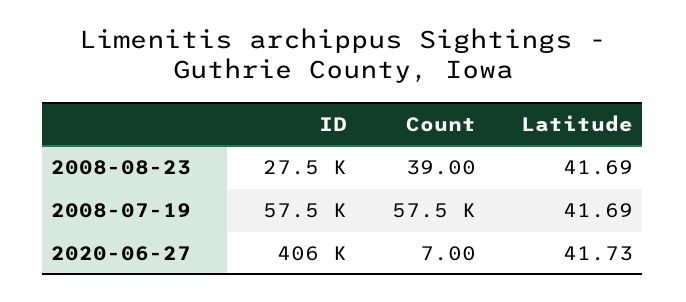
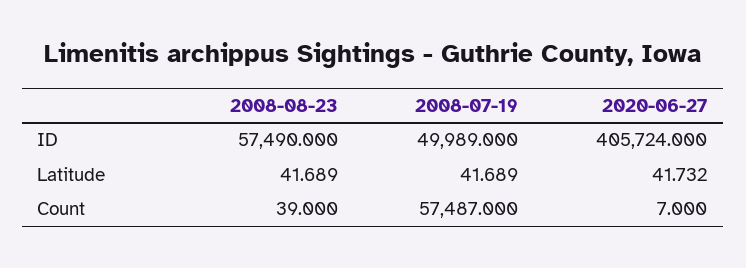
  {
    "ID": {
-     "2008-08-23": 27500,
+     "2008-08-23": 57490,
-     "2008-07-19": 57500,
+     "2008-07-19": 49989,
      "2020-06-27": 405724
    },
    "Count": {
      "2008-08-23": 39,
      "2008-07-19": 57487,
      "2020-06-27": 7
    },
    "Latitude": {
      "2008-08-23": 41.689,
      "2008-07-19": 41.689,
      "2020-06-27": 41.732
    }
  }

